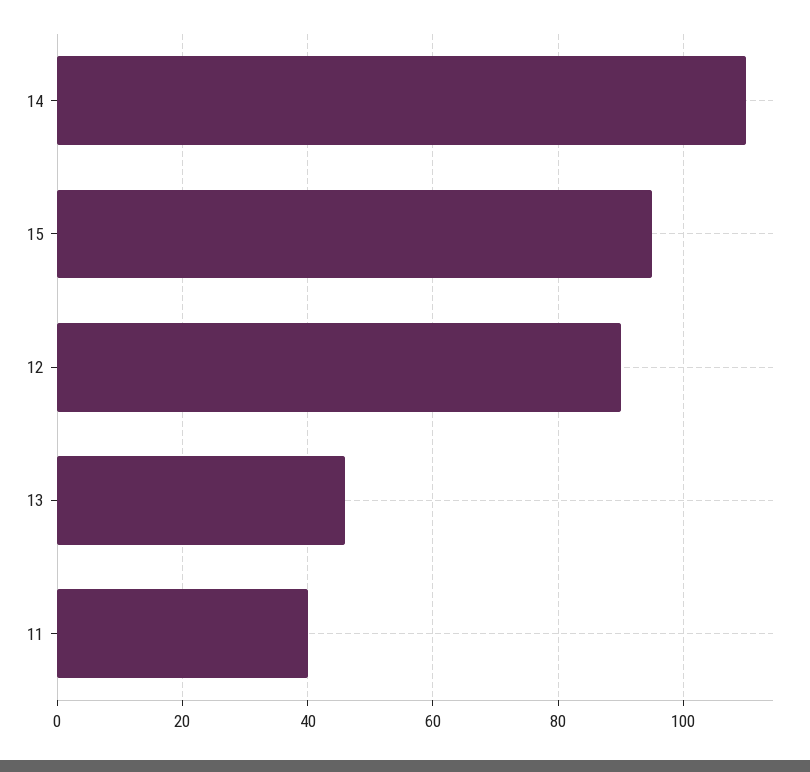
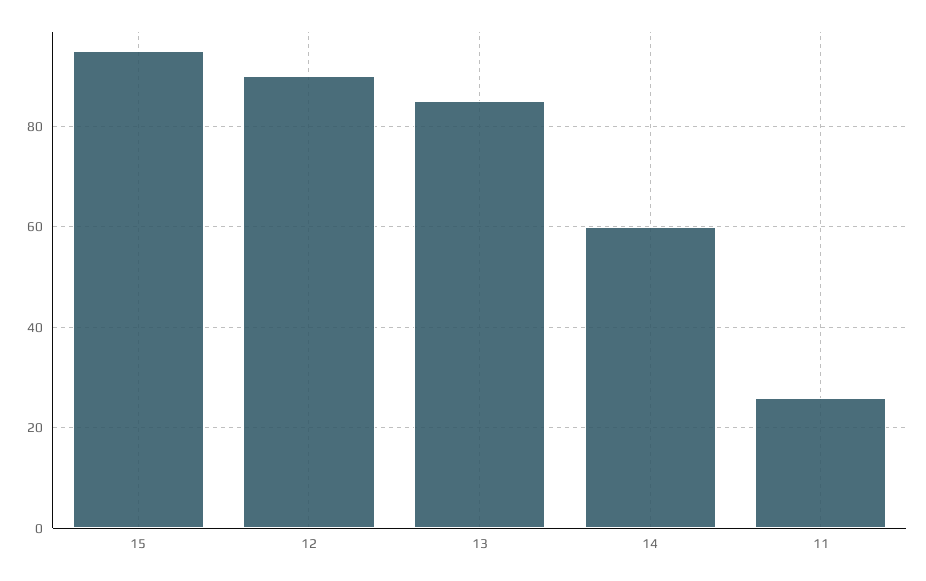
  {
-   "14": 110,
+   "14": 60,
    "15": 95,
    "12": 90,
-   "13": 45,
+   "13": 85,
-   "11": 40
+   "11": 25
  }

